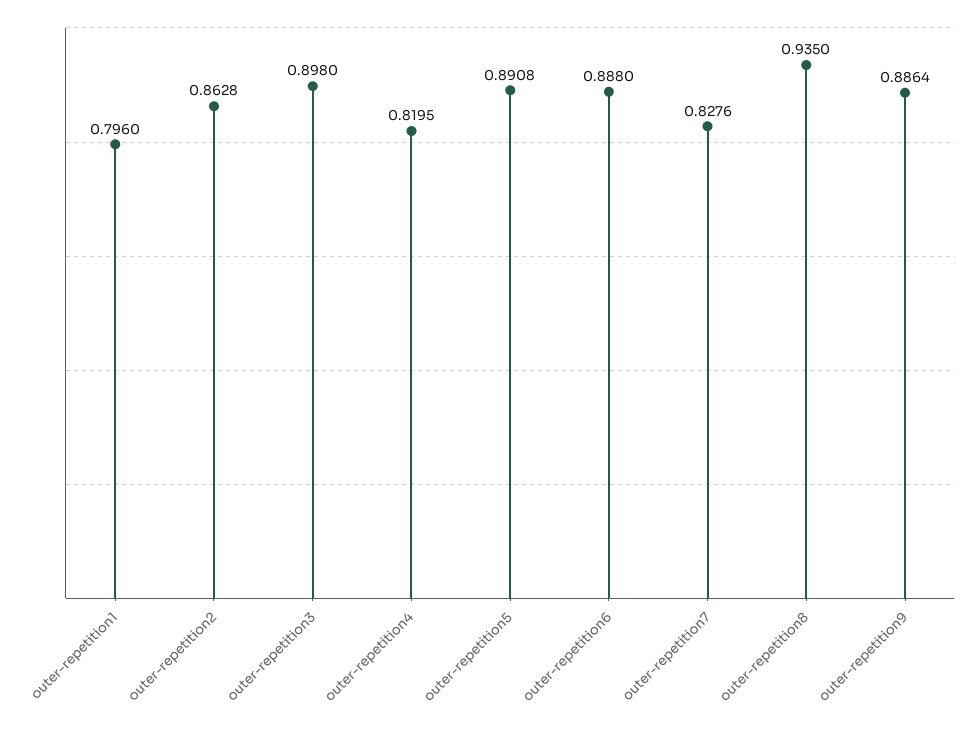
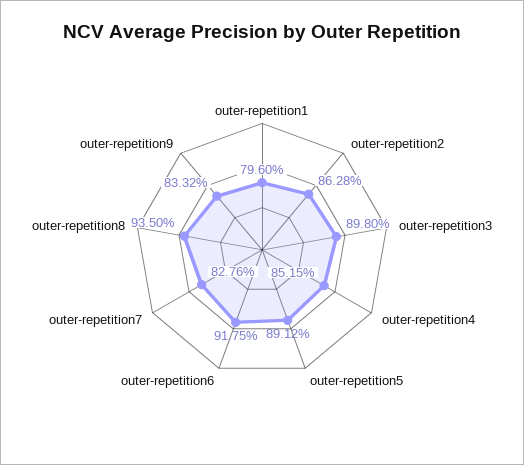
  {
    "outer-repetition1": 0.796,
    "outer-repetition2": 0.8628,
    "outer-repetition3": 0.898,
-   "outer-repetition4": 0.8195,
+   "outer-repetition4": 0.8515,
-   "outer-repetition5": 0.8908,
+   "outer-repetition5": 0.8912,
-   "outer-repetition6": 0.888,
+   "outer-repetition6": 0.9175,
    "outer-repetition7": 0.8276,
    "outer-repetition8": 0.935,
-   "outer-repetition9": 0.8864
+   "outer-repetition9": 0.8332
  }

